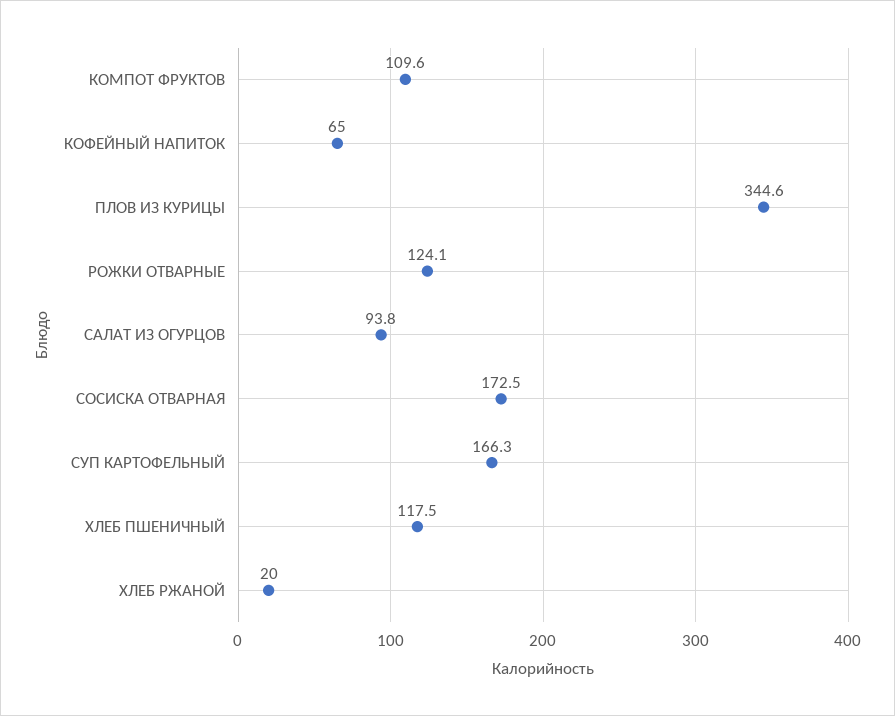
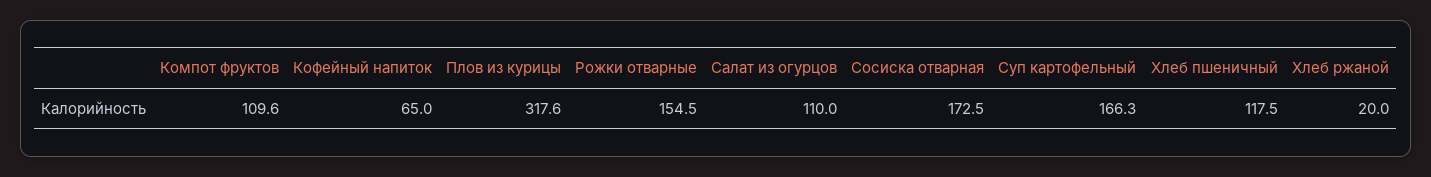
  {
    "КОМПОТ ФРУКТОВ": 109.6,
    "КОФЕЙНЫЙ НАПИТОК": 65,
-   "ПЛОВ ИЗ КУРИЦЫ": 344.6,
+   "ПЛОВ ИЗ КУРИЦЫ": 317.6,
-   "РОЖКИ ОТВАРНЫЕ": 124.1,
+   "РОЖКИ ОТВАРНЫЕ": 154.5,
-   "САЛАТ ИЗ ОГУРЦОВ": 93.8,
+   "САЛАТ ИЗ ОГУРЦОВ": 110,
    "СОСИСКА ОТВАРНАЯ": 172.5,
    "СУП КАРТОФЕЛЬНЫЙ": 166.3,
    "ХЛЕБ ПШЕНИЧНЫЙ": 117.5,
    "ХЛЕБ РЖАНОЙ": 20
  }

